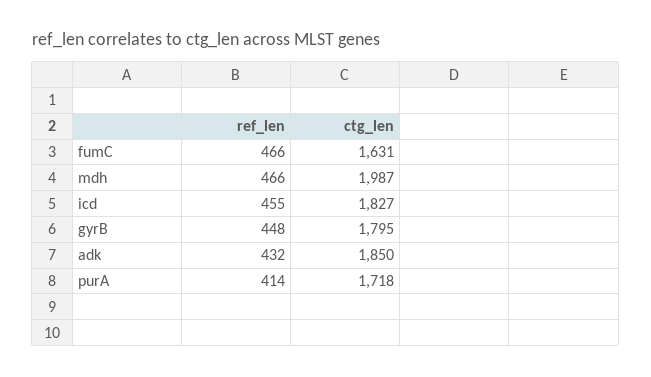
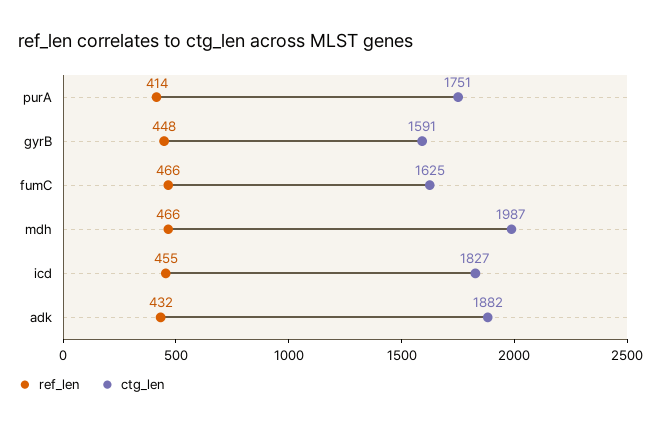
  {
    "ref_len": {
      "fumC": 466,
      "mdh": 466,
      "icd": 455,
      "gyrB": 448,
      "adk": 432,
      "purA": 414
    },
    "ctg_len": {
-     "fumC": 1631,
+     "fumC": 1625,
      "mdh": 1987,
      "icd": 1827,
-     "gyrB": 1795,
+     "gyrB": 1591,
-     "adk": 1850,
+     "adk": 1882,
-     "purA": 1718
+     "purA": 1751
    }
  }

